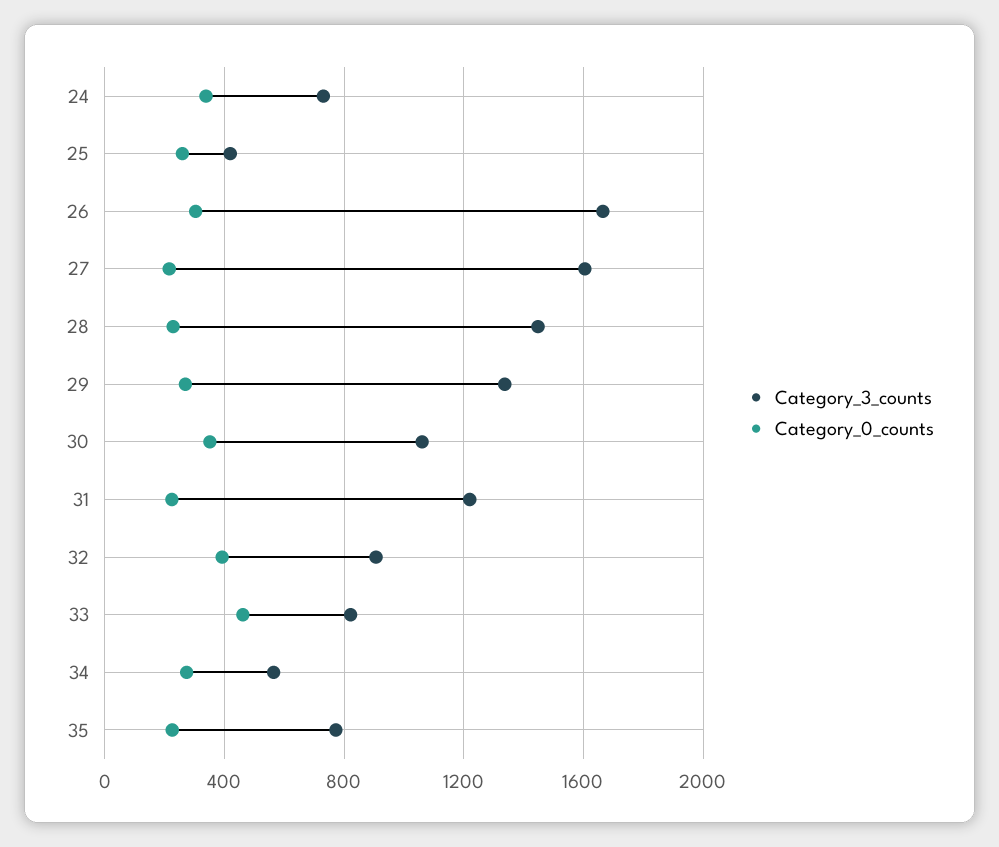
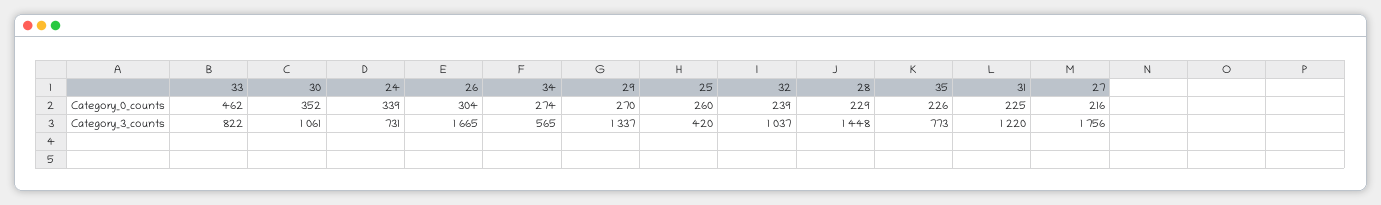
  {
    "Category_3_counts": {
      "24": 731,
      "25": 420,
      "26": 1665,
-     "27": 1600,
+     "27": 1756,
      "28": 1448,
      "29": 1337,
      "30": 1061,
      "31": 1220,
-     "32": 900,
+     "32": 1037,
      "33": 822,
      "34": 565,
      "35": 773
    },
    "Category_0_counts": {
      "24": 339,
      "25": 260,
      "26": 304,
      "27": 216,
      "28": 229,
      "29": 270,
      "30": 352,
      "31": 225,
-     "32": 400,
+     "32": 239,
      "33": 462,
      "34": 274,
      "35": 226
    }
  }

